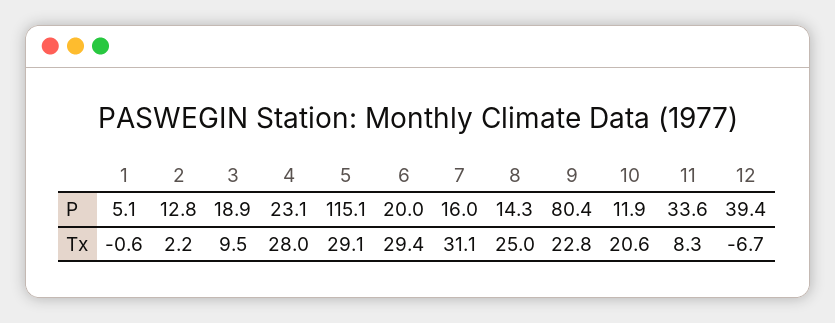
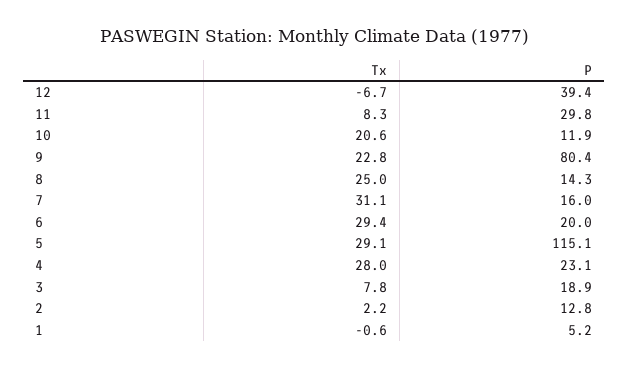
  {
    "1": {
-     "P": 5.1,
+     "P": 5.2,
      "Tx": -0.6
    },
    "2": {
      "P": 12.8,
      "Tx": 2.2
    },
    "3": {
      "P": 18.9,
-     "Tx": 9.5
+     "Tx": 7.8
    },
    "4": {
      "P": 23.1,
      "Tx": 28
    },
    "5": {
      "P": 115.1,
      "Tx": 29.1
    },
    "6": {
      "P": 20,
      "Tx": 29.4
    },
    "7": {
      "P": 16,
      "Tx": 31.1
    },
    "8": {
      "P": 14.3,
      "Tx": 25
    },
    "9": {
      "P": 80.4,
      "Tx": 22.8
    },
    "10": {
      "P": 11.9,
      "Tx": 20.6
    },
    "11": {
-     "P": 33.6,
+     "P": 29.8,
      "Tx": 8.3
    },
    "12": {
      "P": 39.4,
      "Tx": -6.7
    }
  }

